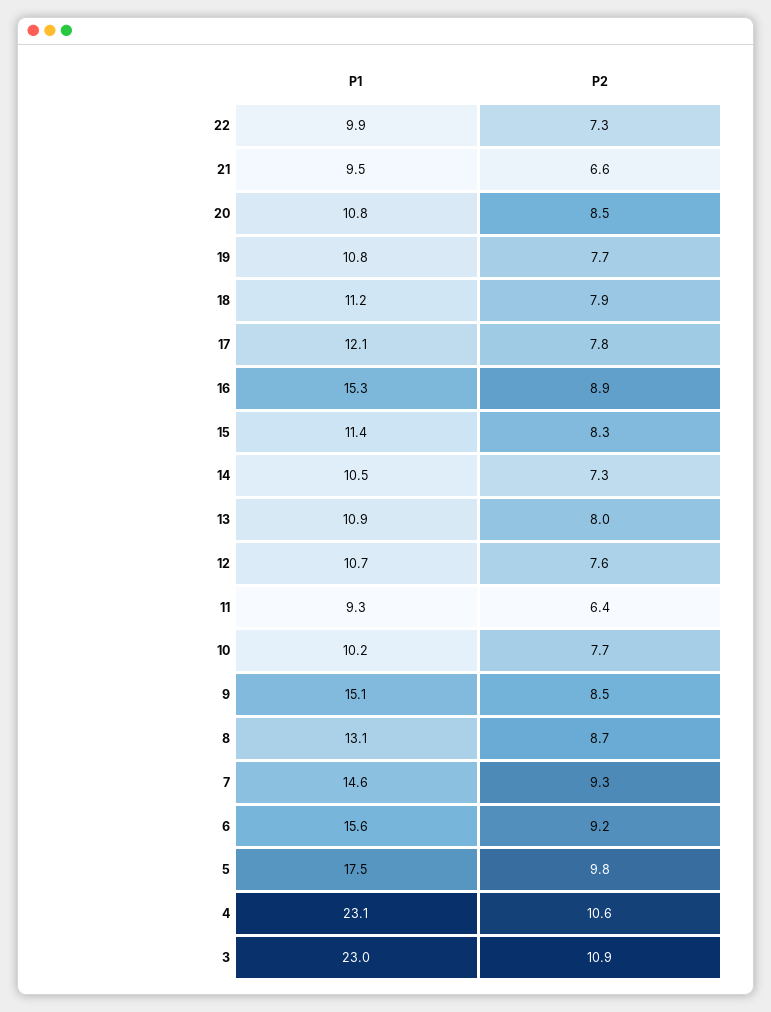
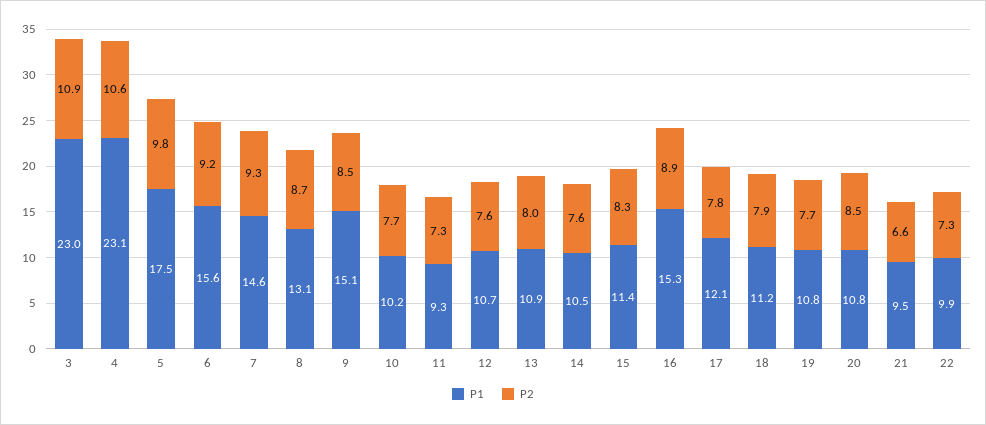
  {
    "P1": {
      "22": 9.9,
      "21": 9.5,
      "20": 10.8,
      "19": 10.8,
      "18": 11.2,
      "17": 12.1,
      "16": 15.3,
      "15": 11.4,
      "14": 10.5,
      "13": 10.9,
      "12": 10.7,
      "11": 9.3,
      "10": 10.2,
      "9": 15.1,
      "8": 13.1,
      "7": 14.6,
      "6": 15.6,
      "5": 17.5,
      "4": 23.1,
      "3": 23
    },
    "P2": {
      "22": 7.3,
      "21": 6.6,
      "20": 8.5,
      "19": 7.7,
      "18": 7.9,
      "17": 7.8,
      "16": 8.9,
      "15": 8.3,
-     "14": 7.3,
+     "14": 7.6,
      "13": 8,
      "12": 7.6,
-     "11": 6.4,
+     "11": 7.3,
      "10": 7.7,
      "9": 8.5,
      "8": 8.7,
      "7": 9.3,
      "6": 9.2,
      "5": 9.8,
      "4": 10.6,
      "3": 10.9
    }
  }

